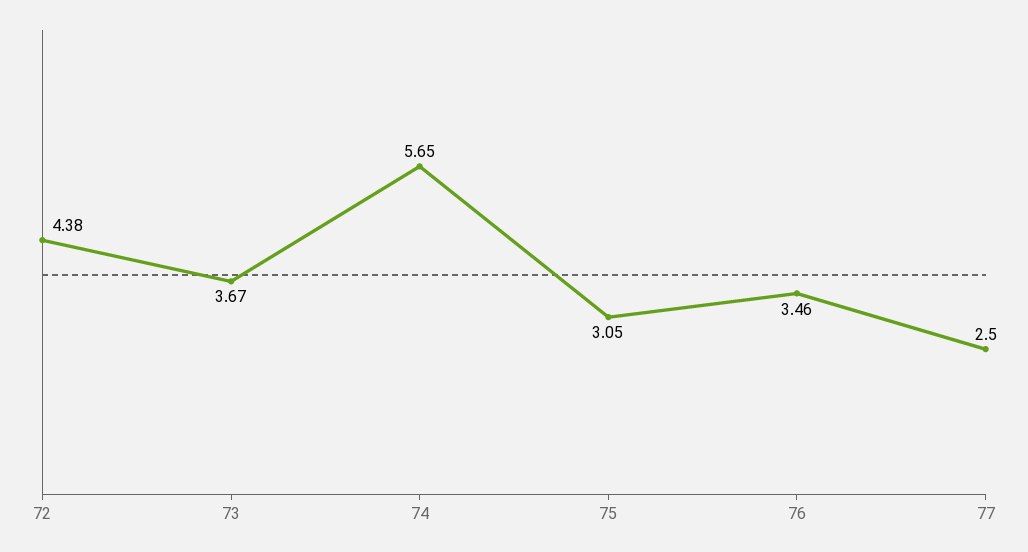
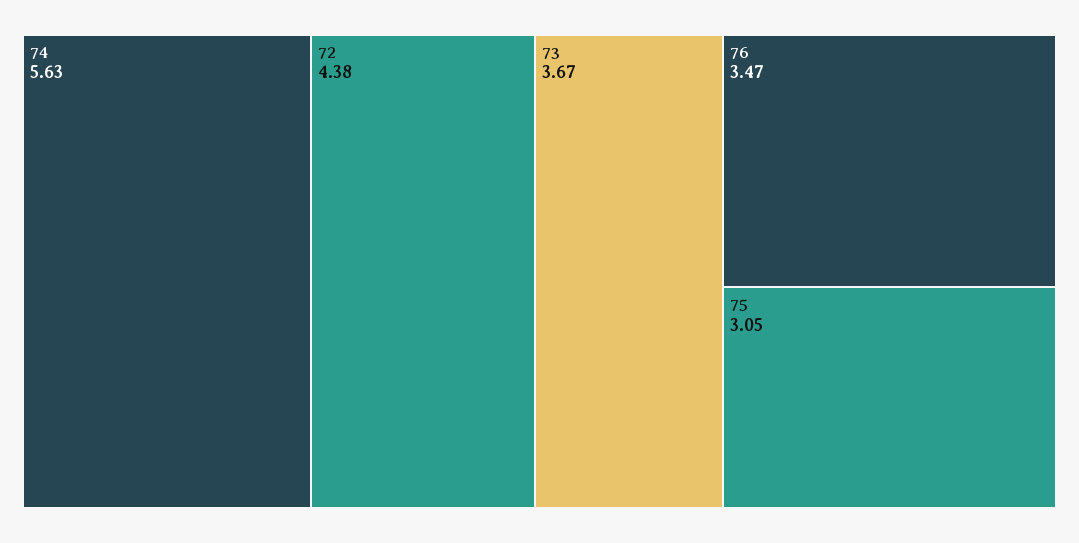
  {
    "72": 4.38,
    "73": 3.67,
-   "74": 5.65,
+   "74": 5.63,
    "75": 3.05,
-   "76": 3.46,
+   "76": 3.47
-   "77": 2.5
  }

